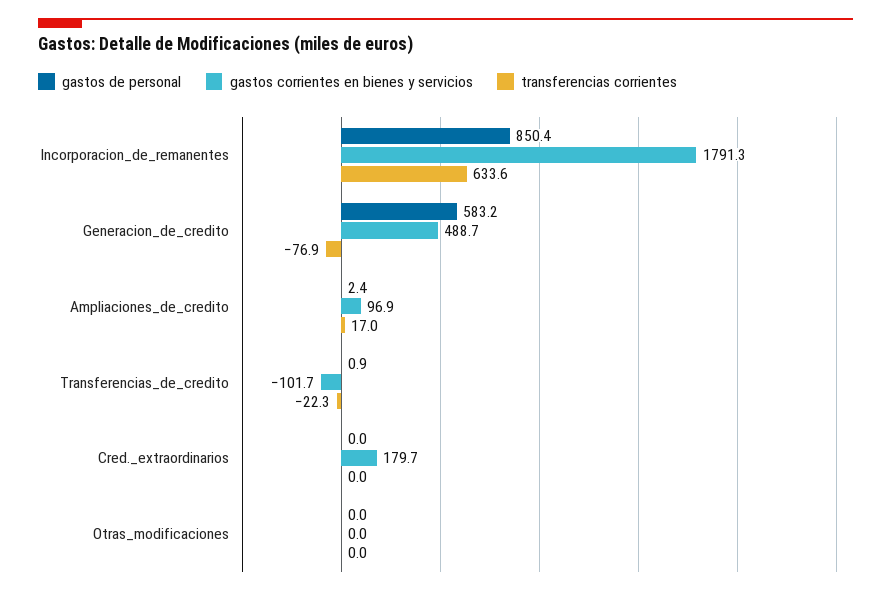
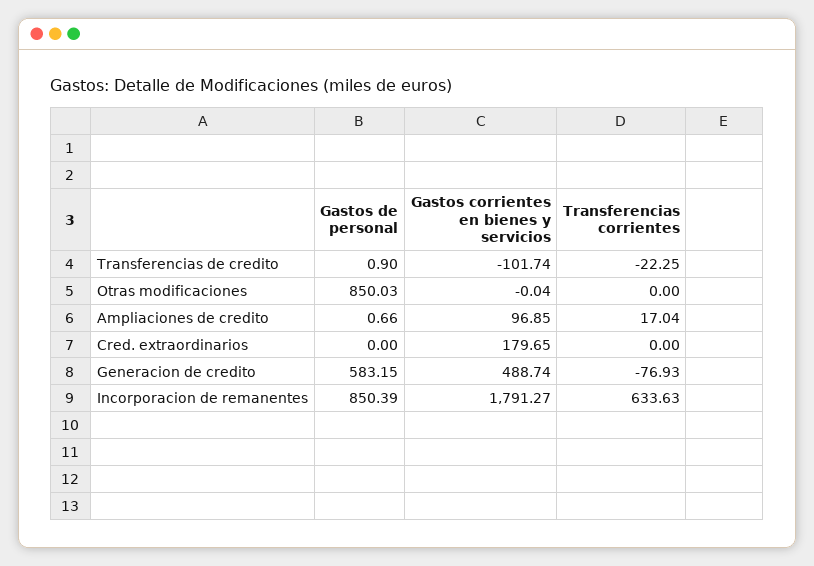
  {
    "gastos de personal": {
      "Incorporacion_de_remanentes": 850.39,
      "Generacion_de_credito": 583.15,
-     "Ampliaciones_de_credito": 2.4,
+     "Ampliaciones_de_credito": 0.66,
      "Transferencias_de_credito": 0.9,
      "Cred._extraordinarios": 0,
-     "Otras_modificaciones": 0
+     "Otras_modificaciones": 850.03
    },
    "gastos corrientes en bienes y servicios": {
      "Incorporacion_de_remanentes": 1791.27,
      "Generacion_de_credito": 488.74,
      "Ampliaciones_de_credito": 96.85,
      "Transferencias_de_credito": -101.74,
      "Cred._extraordinarios": 179.65,
      "Otras_modificaciones": -0.04
    },
    "transferencias corrientes": {
      "Incorporacion_de_remanentes": 633.63,
      "Generacion_de_credito": -76.93,
      "Ampliaciones_de_credito": 17.04,
      "Transferencias_de_credito": -22.25,
      "Cred._extraordinarios": 0,
      "Otras_modificaciones": 0
    }
  }

